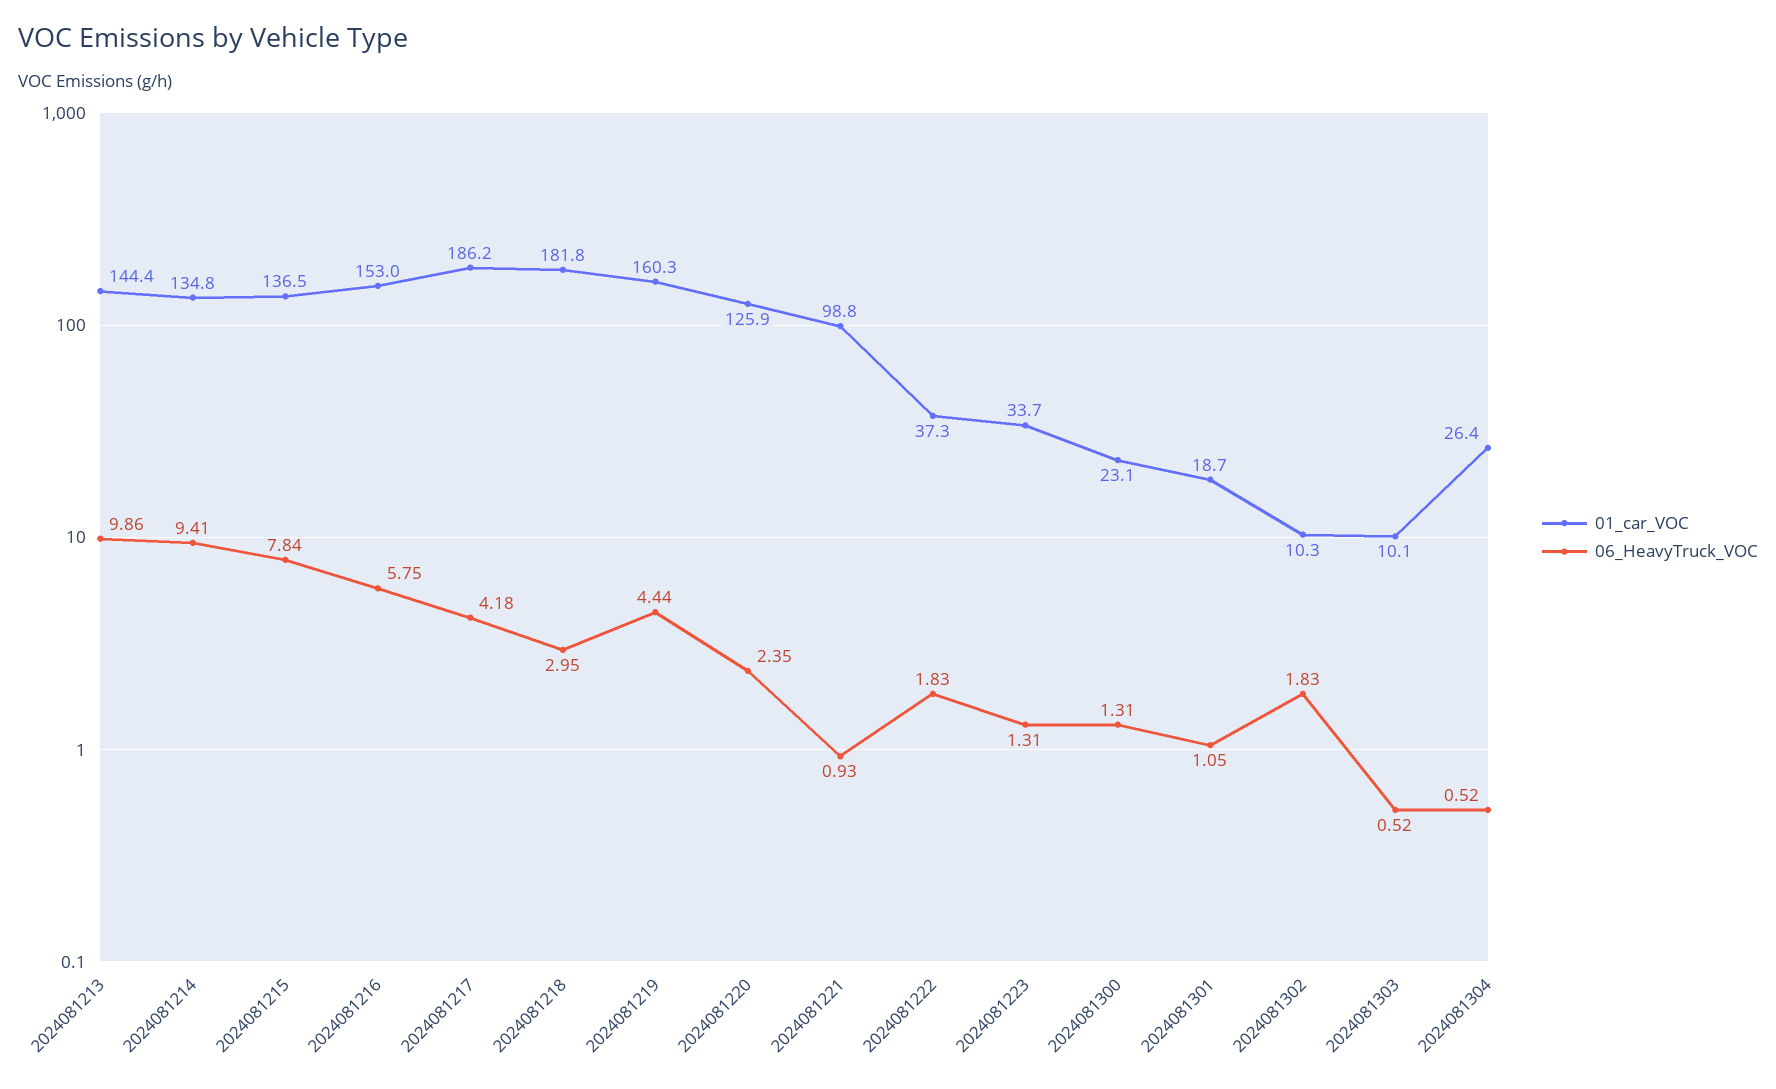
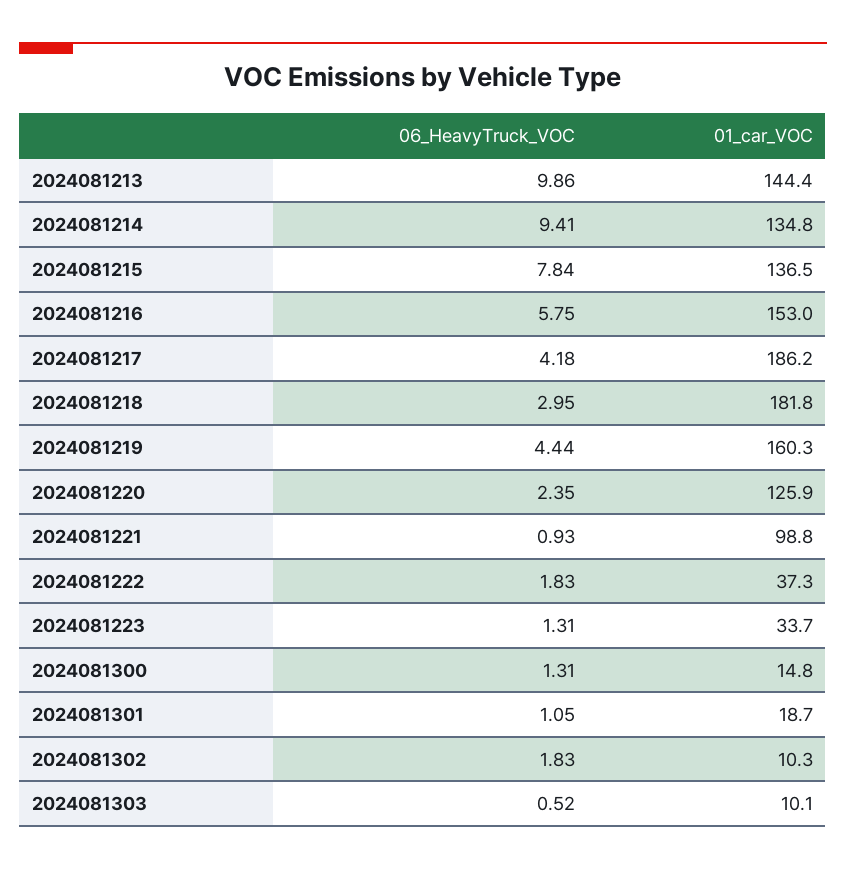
  {
    "01_car_VOC": {
      "2024081213": 144.4,
      "2024081214": 134.8,
      "2024081215": 136.5,
      "2024081216": 153,
      "2024081217": 186.2,
      "2024081218": 181.8,
      "2024081219": 160.3,
      "2024081220": 125.9,
      "2024081221": 98.8,
      "2024081222": 37.3,
      "2024081223": 33.7,
-     "2024081300": 23.1,
+     "2024081300": 14.8,
      "2024081301": 18.7,
      "2024081302": 10.3,
-     "2024081303": 10.1,
+     "2024081303": 10.1
-     "2024081304": 26.4
    },
    "06_HeavyTruck_VOC": {
      "2024081213": 9.86,
      "2024081214": 9.41,
      "2024081215": 7.84,
      "2024081216": 5.75,
      "2024081217": 4.18,
      "2024081218": 2.95,
      "2024081219": 4.44,
      "2024081220": 2.35,
      "2024081221": 0.93,
      "2024081222": 1.83,
      "2024081223": 1.31,
      "2024081300": 1.31,
      "2024081301": 1.05,
      "2024081302": 1.83,
-     "2024081303": 0.52,
+     "2024081303": 0.52
-     "2024081304": 0.52
    }
  }

